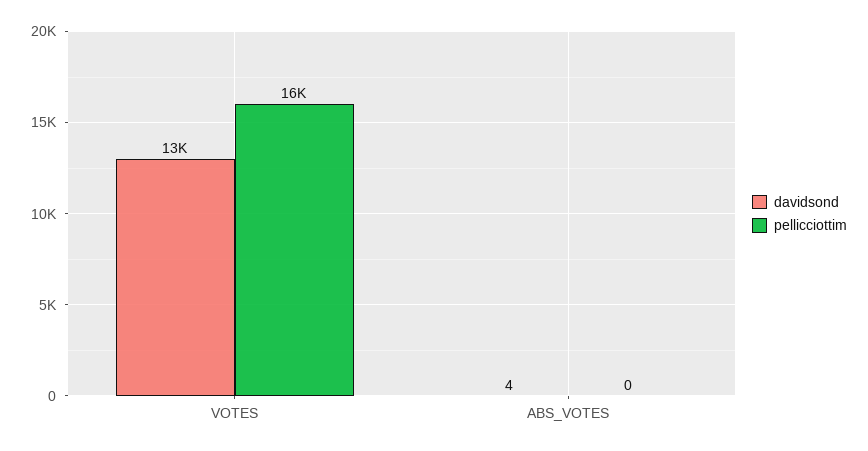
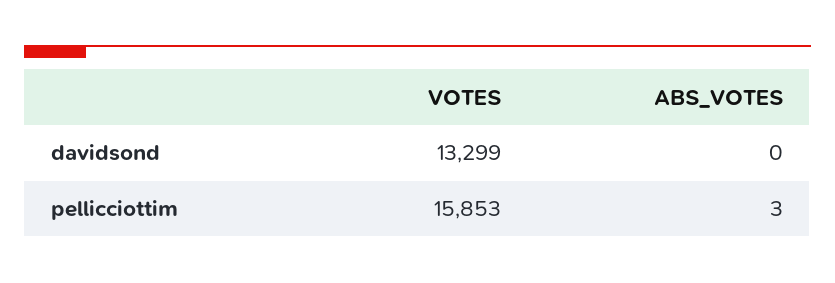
  {
    "davidsond": {
      "VOTES": 13299,
-     "ABS_VOTES": 4
+     "ABS_VOTES": 0
    },
    "pellicciottim": {
      "VOTES": 15853,
-     "ABS_VOTES": 0
+     "ABS_VOTES": 3
    }
  }

